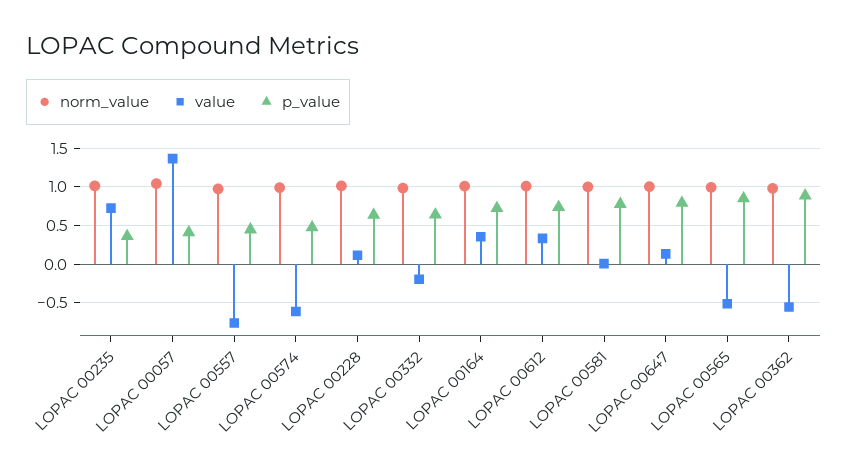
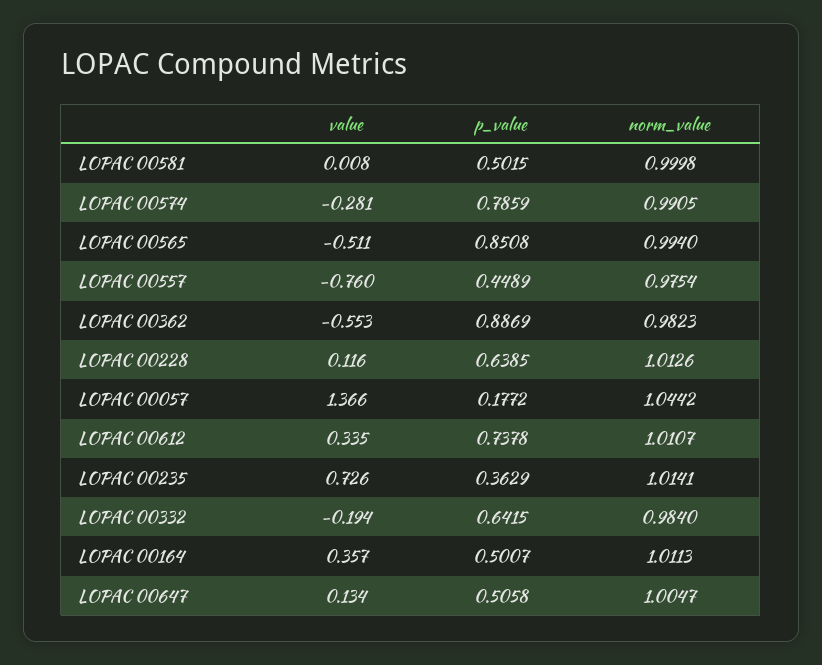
  {
    "norm_value": {
      "LOPAC 00235": 1.0141,
      "LOPAC 00057": 1.0442,
      "LOPAC 00557": 0.9754,
      "LOPAC 00574": 0.9905,
      "LOPAC 00228": 1.0126,
      "LOPAC 00332": 0.984,
      "LOPAC 00164": 1.0113,
      "LOPAC 00612": 1.0107,
      "LOPAC 00581": 0.9998,
      "LOPAC 00647": 1.0047,
      "LOPAC 00565": 0.994,
      "LOPAC 00362": 0.9823
    },
    "value": {
      "LOPAC 00235": 0.726,
      "LOPAC 00057": 1.366,
      "LOPAC 00557": -0.76,
-     "LOPAC 00574": -0.6,
+     "LOPAC 00574": -0.281,
      "LOPAC 00228": 0.116,
      "LOPAC 00332": -0.194,
      "LOPAC 00164": 0.357,
      "LOPAC 00612": 0.335,
      "LOPAC 00581": 0.008,
      "LOPAC 00647": 0.134,
      "LOPAC 00565": -0.511,
      "LOPAC 00362": -0.553
    },
    "p_value": {
      "LOPAC 00235": 0.3629,
-     "LOPAC 00057": 0.4,
+     "LOPAC 00057": 0.1772,
      "LOPAC 00557": 0.4489,
-     "LOPAC 00574": 0.5,
+     "LOPAC 00574": 0.7859,
      "LOPAC 00228": 0.6385,
      "LOPAC 00332": 0.6415,
-     "LOPAC 00164": 0.7,
+     "LOPAC 00164": 0.5007,
      "LOPAC 00612": 0.7378,
-     "LOPAC 00581": 0.8,
+     "LOPAC 00581": 0.5015,
-     "LOPAC 00647": 0.8,
+     "LOPAC 00647": 0.5058,
      "LOPAC 00565": 0.8508,
      "LOPAC 00362": 0.8869
    }
  }

